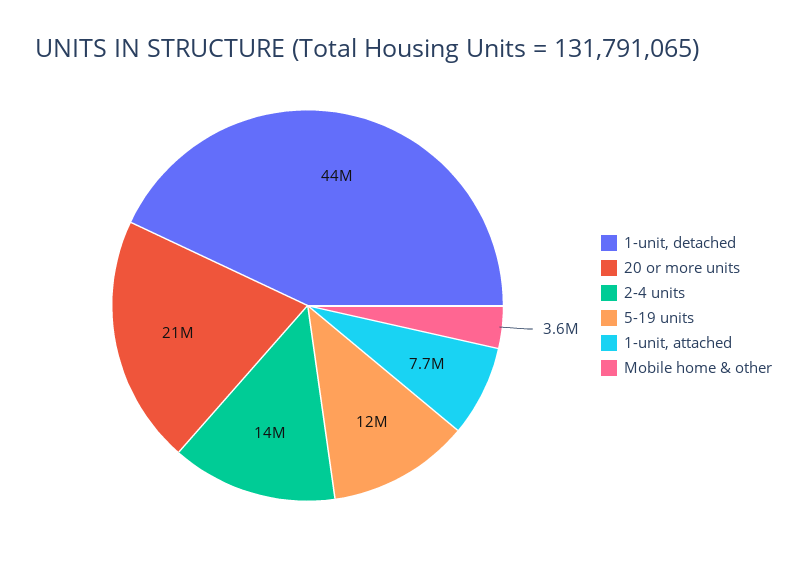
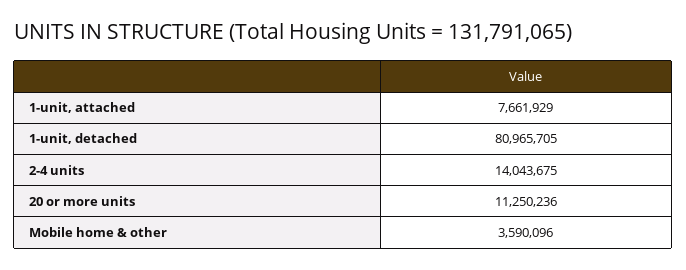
  {
-   "1-unit, detached": 44000000,
+   "1-unit, detached": 80965705,
-   "20 or more units": 21000000,
+   "20 or more units": 11250236,
    "2-4 units": 14043675,
-   "5-19 units": 12000000,
    "1-unit, attached": 7661929,
    "Mobile home & other": 3590096
  }

